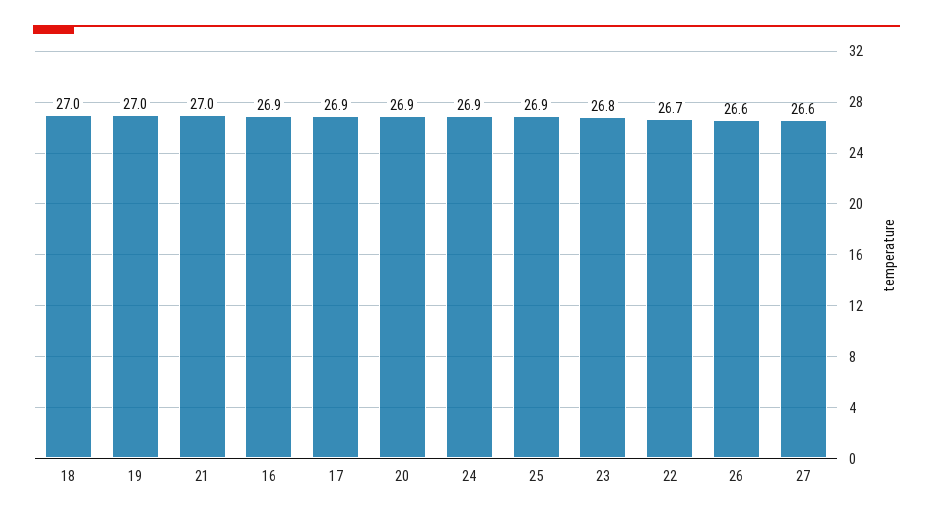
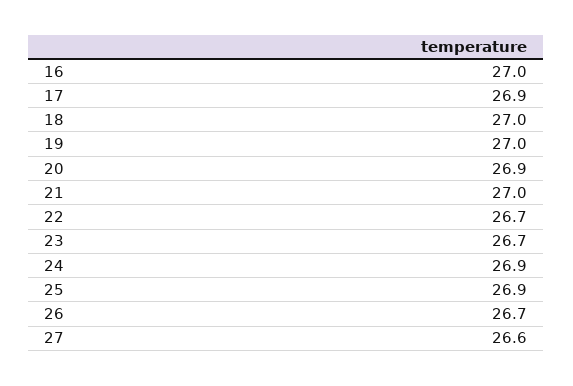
  {
    "18": 27,
    "19": 27,
    "21": 27,
-   "16": 26.9,
+   "16": 27,
    "17": 26.9,
    "20": 26.9,
    "24": 26.9,
    "25": 26.9,
-   "23": 26.8,
+   "23": 26.7,
    "22": 26.7,
-   "26": 26.6,
+   "26": 26.7,
    "27": 26.6
  }

